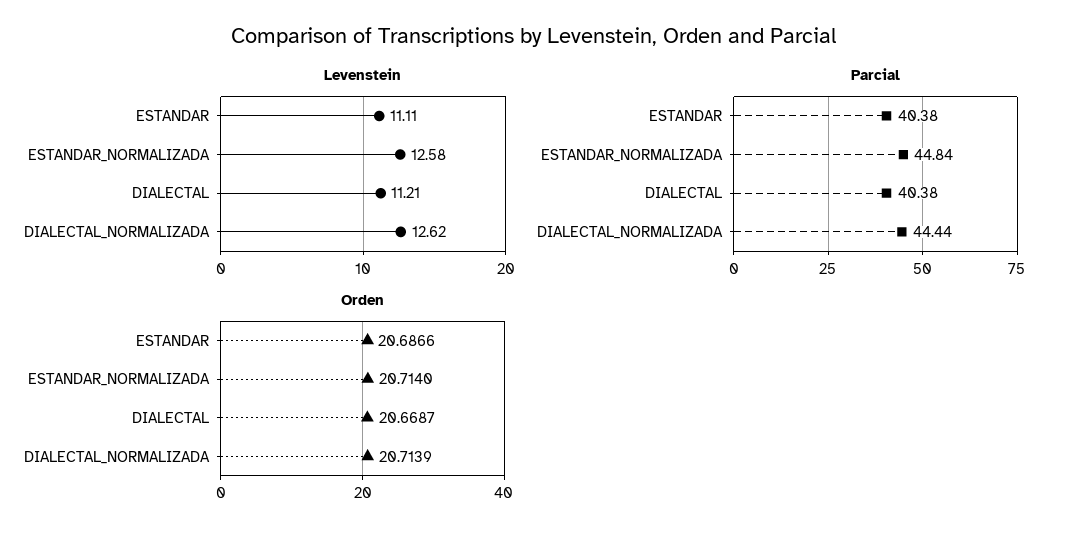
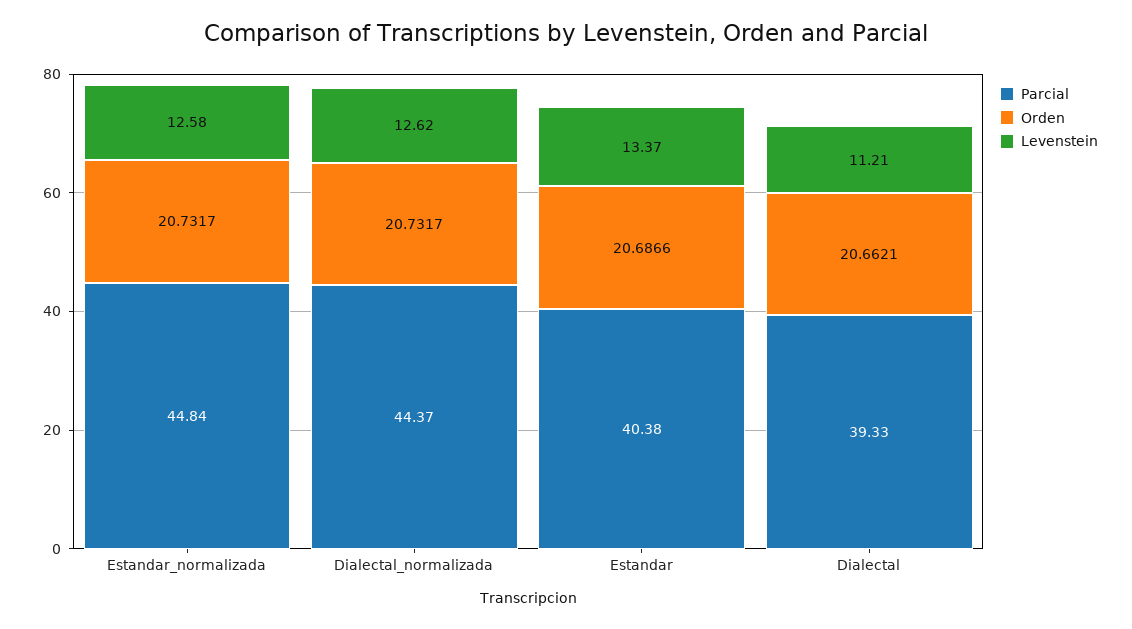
  {
    "Levenstein": {
-     "ESTANDAR": 11.11,
+     "ESTANDAR": 13.37,
      "ESTANDAR_NORMALIZADA": 12.58,
      "DIALECTAL": 11.21,
      "DIALECTAL_NORMALIZADA": 12.62
    },
    "Parcial": {
      "ESTANDAR": 40.38,
      "ESTANDAR_NORMALIZADA": 44.84,
-     "DIALECTAL": 40.38,
+     "DIALECTAL": 39.33,
-     "DIALECTAL_NORMALIZADA": 44.44
+     "DIALECTAL_NORMALIZADA": 44.37
    },
    "Orden": {
      "ESTANDAR": 20.6866,
-     "ESTANDAR_NORMALIZADA": 20.714,
+     "ESTANDAR_NORMALIZADA": 20.7317,
-     "DIALECTAL": 20.6687,
+     "DIALECTAL": 20.6621,
-     "DIALECTAL_NORMALIZADA": 20.7139
+     "DIALECTAL_NORMALIZADA": 20.7317
    }
  }

